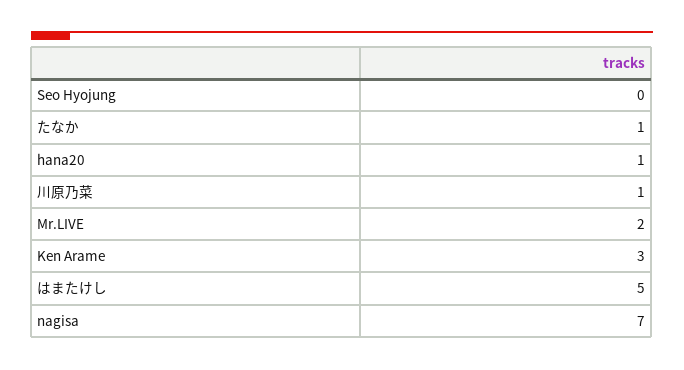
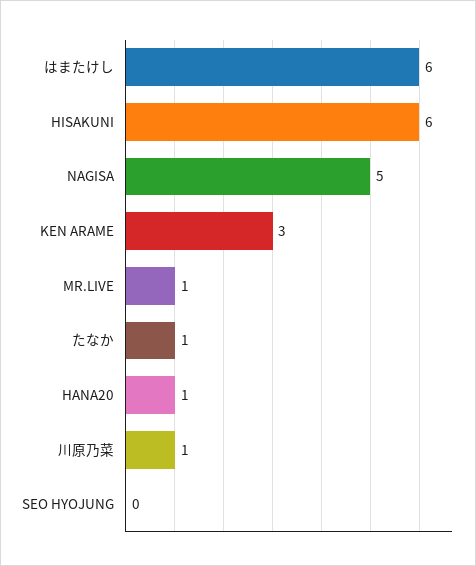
  {
    "Seo Hyojung": 0,
    "たなか": 1,
    "hana20": 1,
    "川原乃菜": 1,
-   "Mr.LIVE": 2,
+   "Mr.LIVE": 1,
    "Ken Arame": 3,
-   "はまたけし": 5,
+   "はまたけし": 6,
-   "nagisa": 7
+   "nagisa": 5,
+   "HISAKUNI": 6
  }

